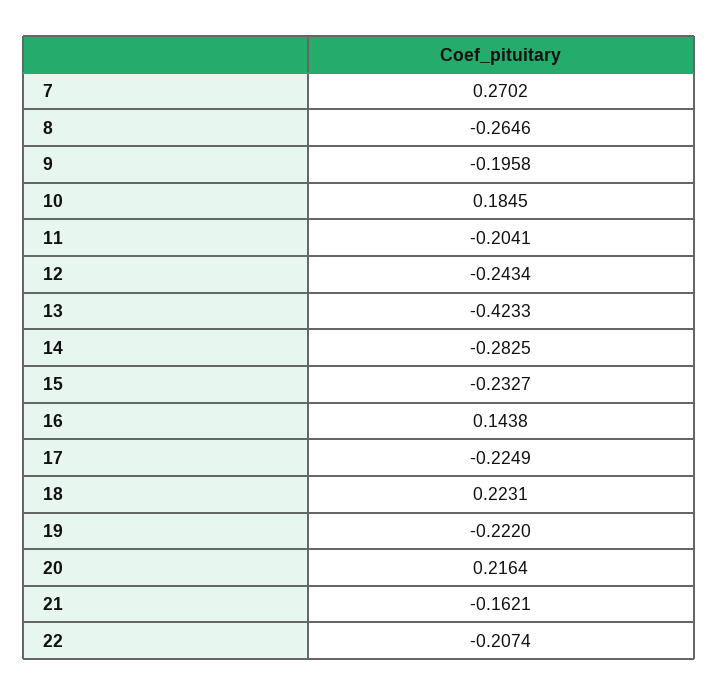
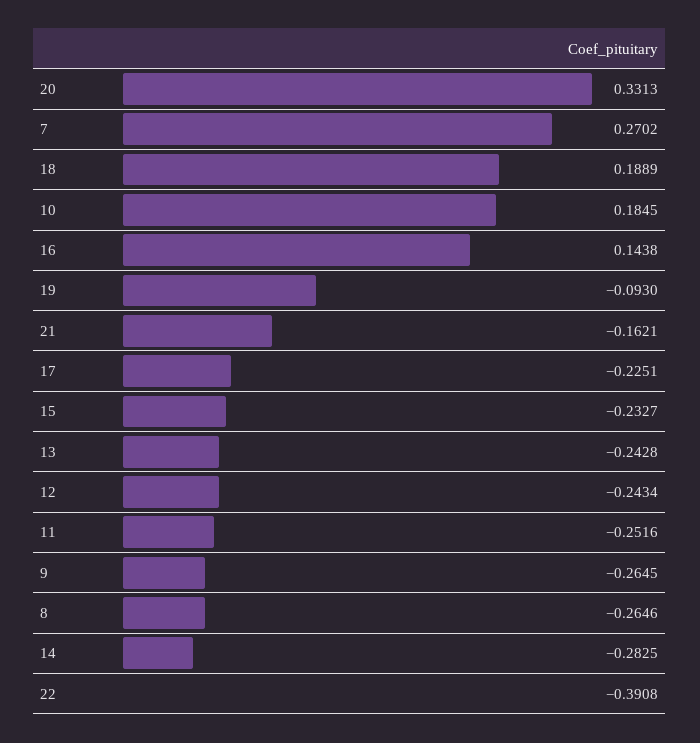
  {
    "7": 0.2702,
    "8": -0.2646,
-   "9": -0.1958,
+   "9": -0.2645,
    "10": 0.1845,
-   "11": -0.2041,
+   "11": -0.2516,
    "12": -0.2434,
-   "13": -0.4233,
+   "13": -0.2428,
    "14": -0.2825,
    "15": -0.2327,
    "16": 0.1438,
-   "17": -0.2249,
+   "17": -0.2251,
-   "18": 0.2231,
+   "18": 0.1889,
-   "19": -0.222,
+   "19": -0.093,
-   "20": 0.2164,
+   "20": 0.3313,
    "21": -0.1621,
-   "22": -0.2074
+   "22": -0.3908
  }

